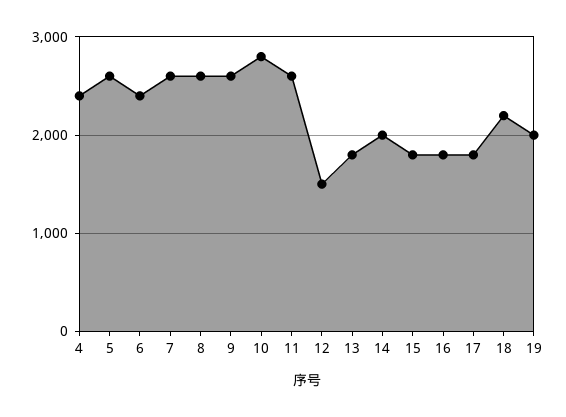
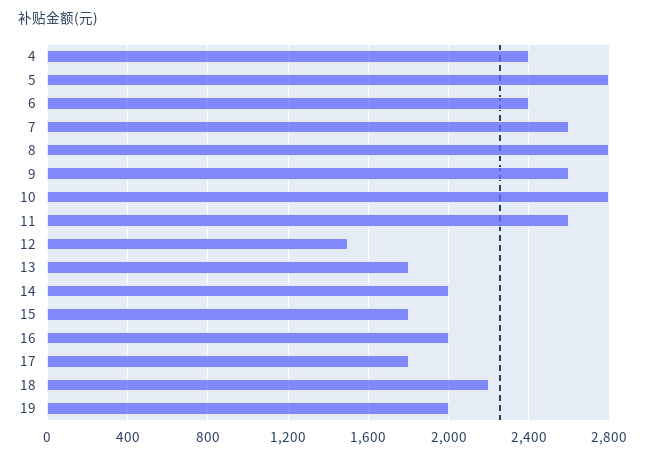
  {
    "4": 2400,
-   "5": 2600,
+   "5": 2800,
    "6": 2400,
    "7": 2600,
-   "8": 2600,
+   "8": 2800,
    "9": 2600,
    "10": 2800,
    "11": 2600,
    "12": 1500,
    "13": 1800,
    "14": 2000,
    "15": 1800,
-   "16": 1800,
+   "16": 2000,
    "17": 1800,
    "18": 2200,
    "19": 2000
  }

